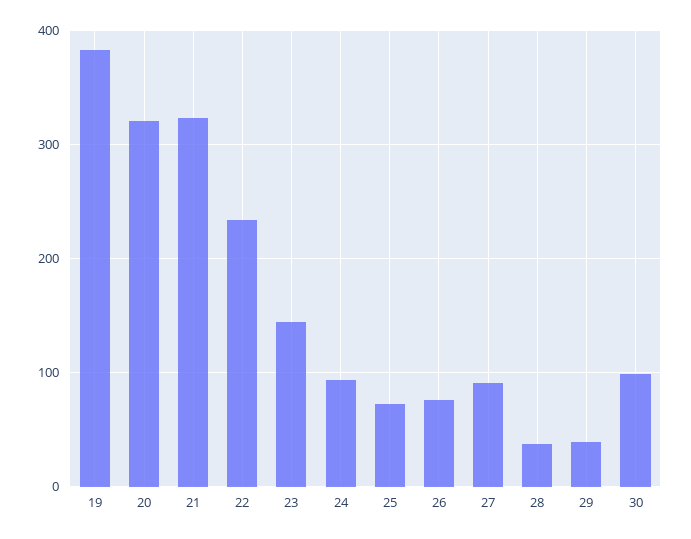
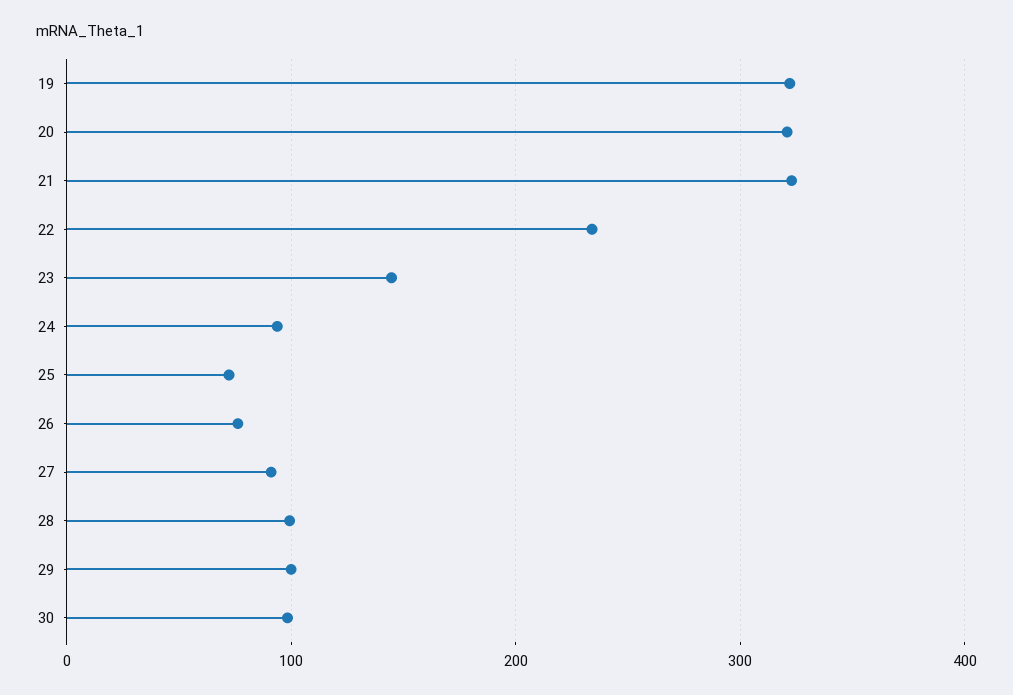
  {
-   "19": 380,
+   "19": 320,
    "20": 320,
    "21": 320,
    "22": 230,
    "23": 140,
    "24": 90,
    "25": 70,
    "26": 80,
    "27": 90,
-   "28": 40,
+   "28": 100,
-   "29": 40,
+   "29": 100,
    "30": 100
  }

